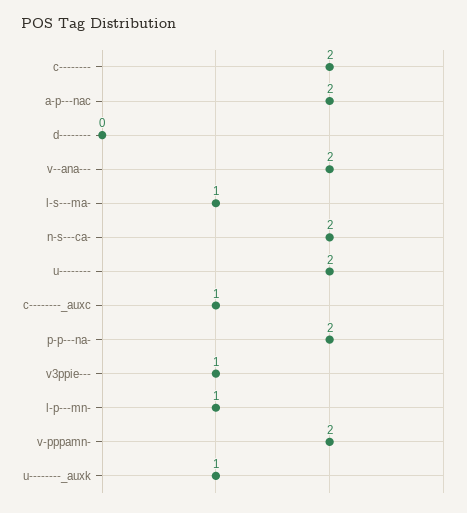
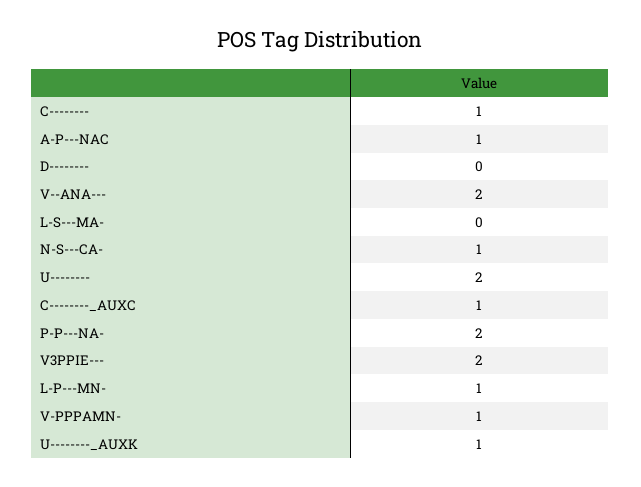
  {
-   "c--------": 2,
+   "c--------": 1,
-   "a-p---nac": 2,
+   "a-p---nac": 1,
    "d--------": 0,
    "v--ana---": 2,
-   "l-s---ma-": 1,
+   "l-s---ma-": 0,
-   "n-s---ca-": 2,
+   "n-s---ca-": 1,
    "u--------": 2,
    "c--------_auxc": 1,
    "p-p---na-": 2,
-   "v3ppie---": 1,
+   "v3ppie---": 2,
    "l-p---mn-": 1,
-   "v-pppamn-": 2,
+   "v-pppamn-": 1,
    "u--------_auxk": 1
  }

